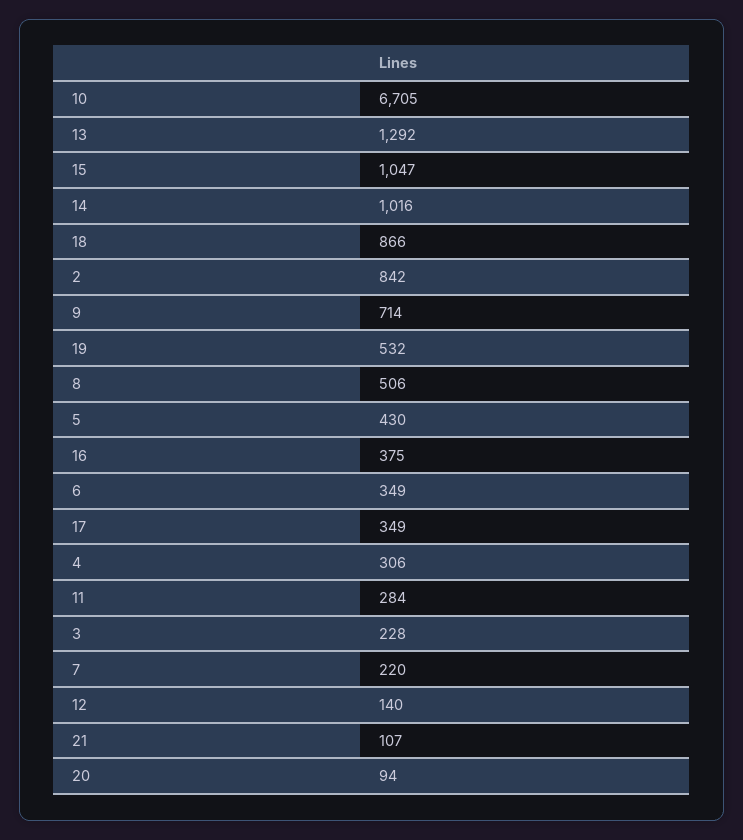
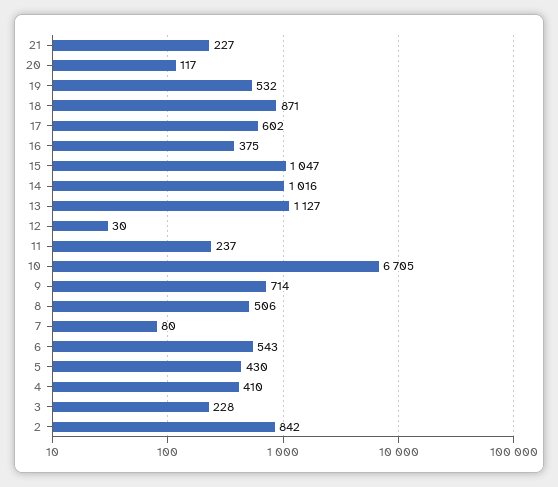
  {
    "10": 6705,
-   "13": 1292,
+   "13": 1127,
    "15": 1047,
    "14": 1016,
-   "18": 866,
+   "18": 871,
    "2": 842,
    "9": 714,
    "19": 532,
    "8": 506,
    "5": 430,
    "16": 375,
-   "6": 349,
+   "6": 543,
-   "17": 349,
+   "17": 602,
-   "4": 306,
+   "4": 410,
-   "11": 284,
+   "11": 237,
    "3": 228,
-   "7": 220,
+   "7": 80,
-   "12": 140,
+   "12": 30,
-   "21": 107,
+   "21": 227,
-   "20": 94
+   "20": 117
  }

